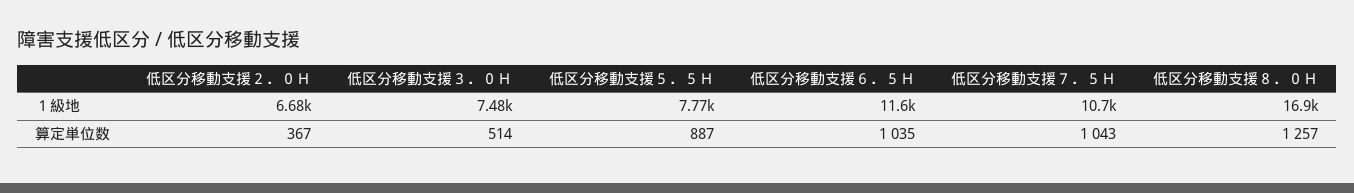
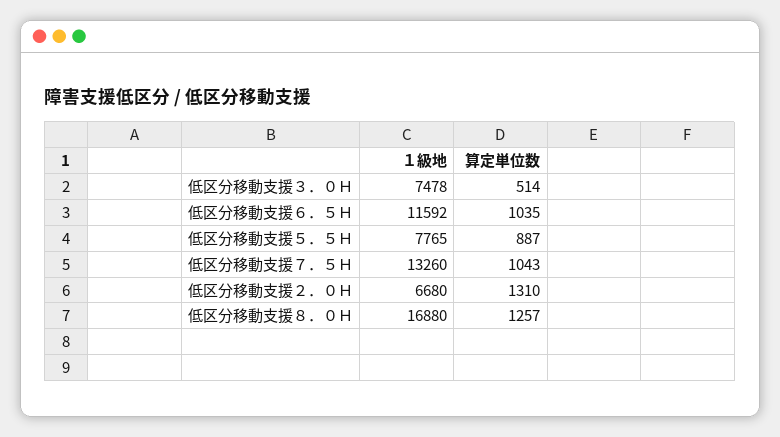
  {
    "低区分移動支援２．０Ｈ": {
      "１級地": 6680,
-     "算定単位数": 367
+     "算定単位数": 1310
    },
    "低区分移動支援３．０Ｈ": {
      "１級地": 7478,
      "算定単位数": 514
    },
    "低区分移動支援５．５Ｈ": {
      "１級地": 7765,
      "算定単位数": 887
    },
    "低区分移動支援６．５Ｈ": {
      "１級地": 11592,
      "算定単位数": 1035
    },
    "低区分移動支援７．５Ｈ": {
-     "１級地": 10700,
+     "１級地": 13260,
      "算定単位数": 1043
    },
    "低区分移動支援８．０Ｈ": {
      "１級地": 16880,
      "算定単位数": 1257
    }
  }

